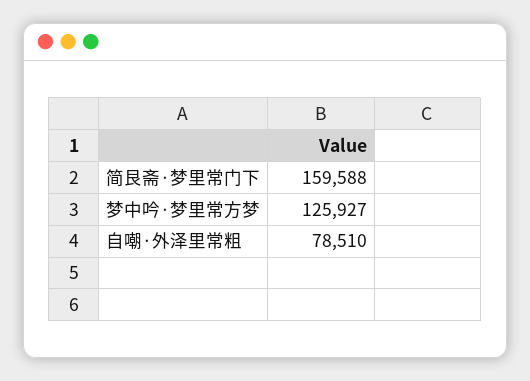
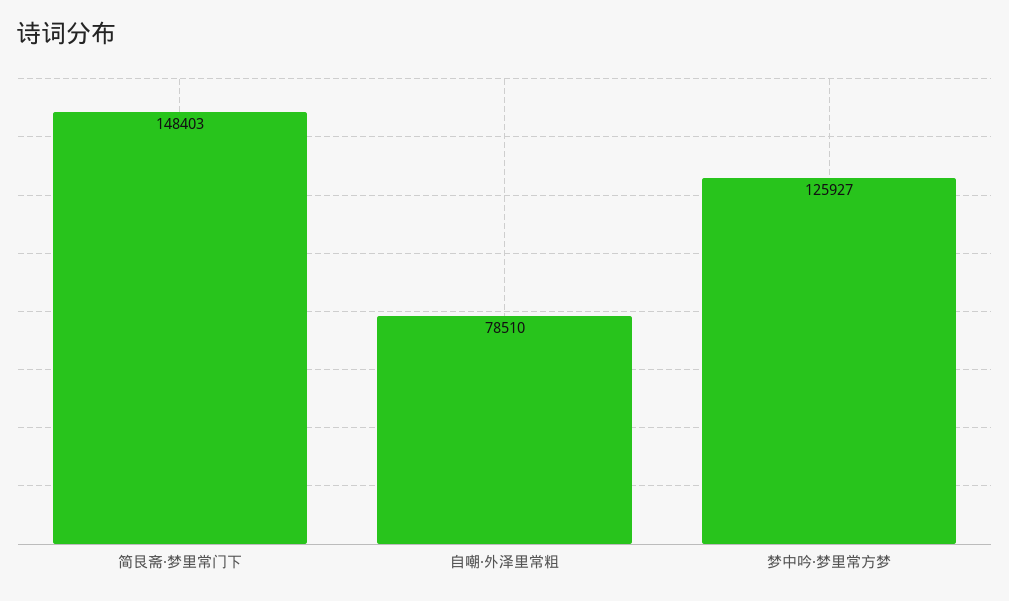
  {
-   "简艮斋·梦里常门下": 159588,
+   "简艮斋·梦里常门下": 148403,
    "梦中吟·梦里常方梦": 125927,
    "自嘲·外泽里常粗": 78510
  }

